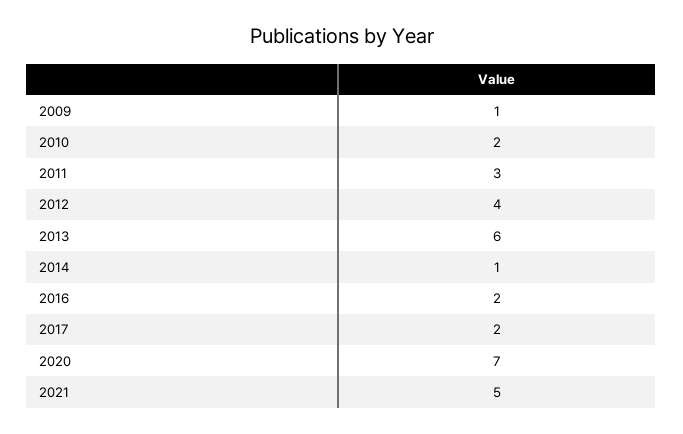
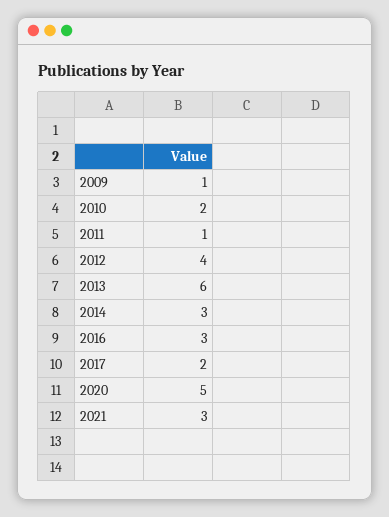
  {
    "2009": 1,
    "2010": 2,
-   "2011": 3,
+   "2011": 1,
    "2012": 4,
    "2013": 6,
-   "2014": 1,
+   "2014": 3,
-   "2016": 2,
+   "2016": 3,
    "2017": 2,
-   "2020": 7,
+   "2020": 5,
-   "2021": 5
+   "2021": 3
  }

